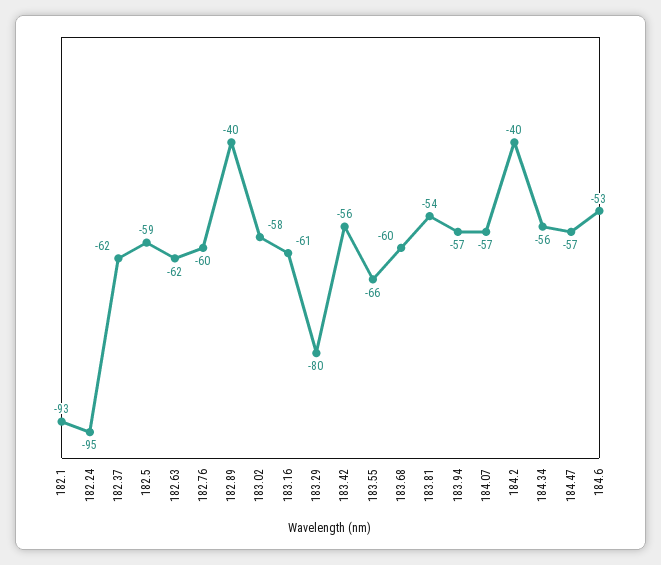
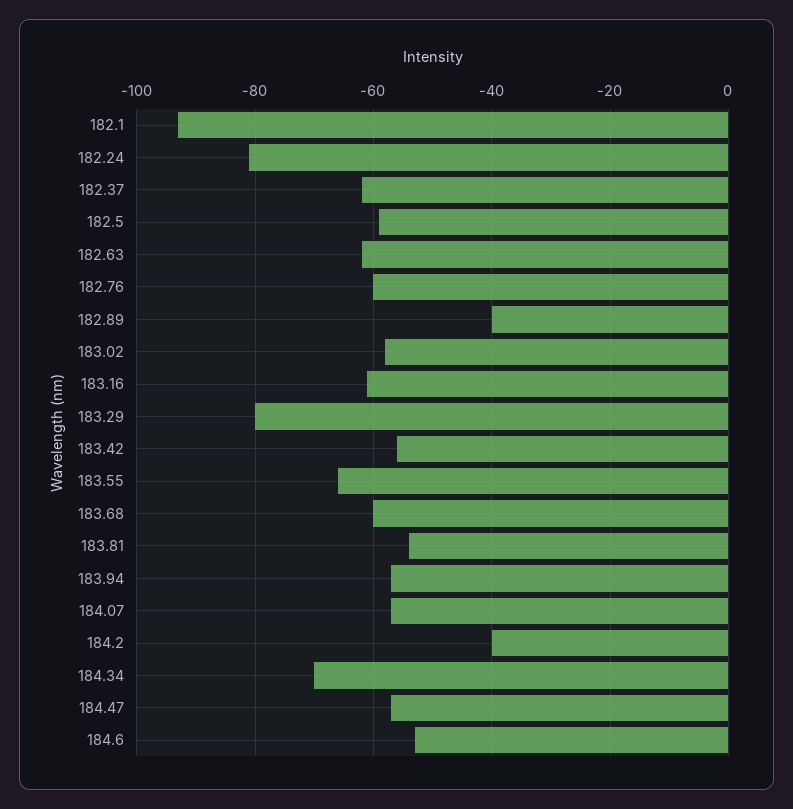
  {
    "182.1": -93,
-   "182.24": -95,
+   "182.24": -80,
    "182.37": -62,
    "182.5": -59,
    "182.63": -62,
    "182.76": -60,
    "182.89": -40,
    "183.02": -58,
    "183.16": -61,
    "183.29": -80,
    "183.42": -56,
    "183.55": -66,
    "183.68": -60,
    "183.81": -54,
    "183.94": -57,
    "184.07": -57,
    "184.2": -40,
-   "184.34": -56,
+   "184.34": -70,
    "184.47": -57,
    "184.6": -53
  }

